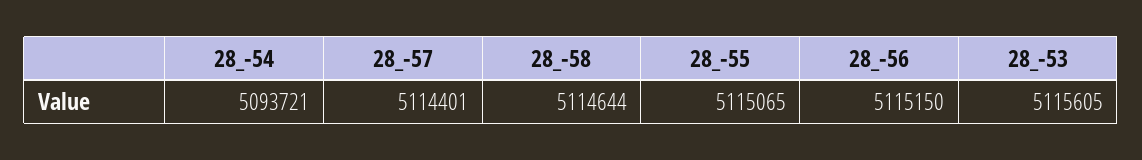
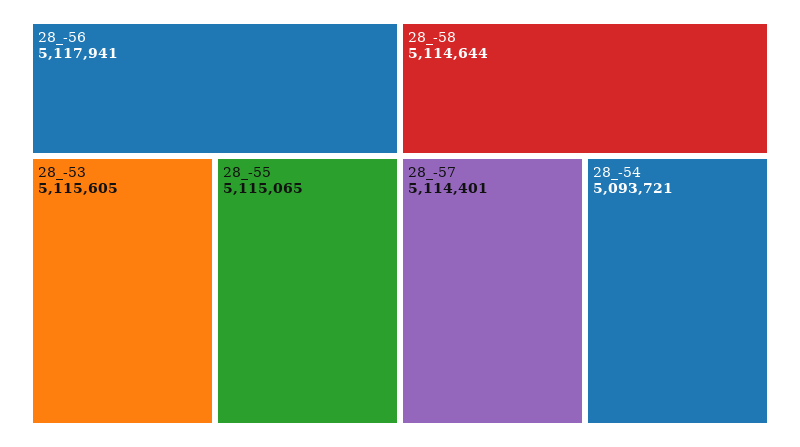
  {
    "28_-54": 5093721,
    "28_-57": 5114401,
    "28_-58": 5114644,
    "28_-55": 5115065,
-   "28_-56": 5115150,
+   "28_-56": 5117941,
    "28_-53": 5115605
  }

